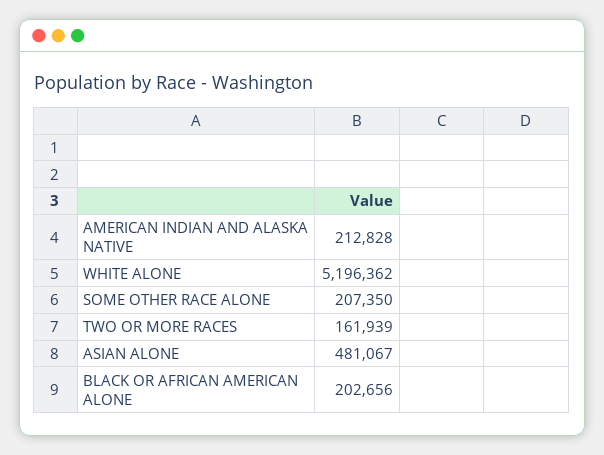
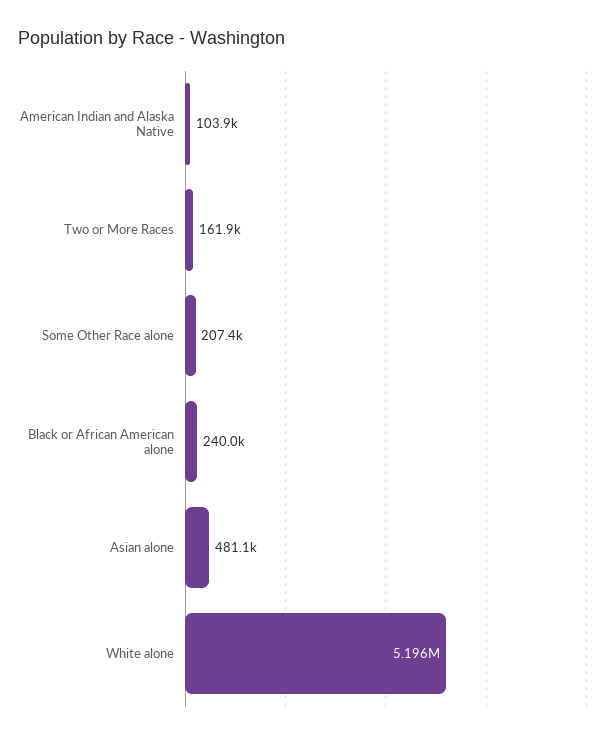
  {
-   "AMERICAN INDIAN AND ALASKA NATIVE": 212828,
+   "AMERICAN INDIAN AND ALASKA NATIVE": 103900,
    "WHITE ALONE": 5196362,
    "SOME OTHER RACE ALONE": 207350,
    "TWO OR MORE RACES": 161939,
    "ASIAN ALONE": 481067,
-   "BLACK OR AFRICAN AMERICAN ALONE": 202656
+   "BLACK OR AFRICAN AMERICAN ALONE": 240000
  }

